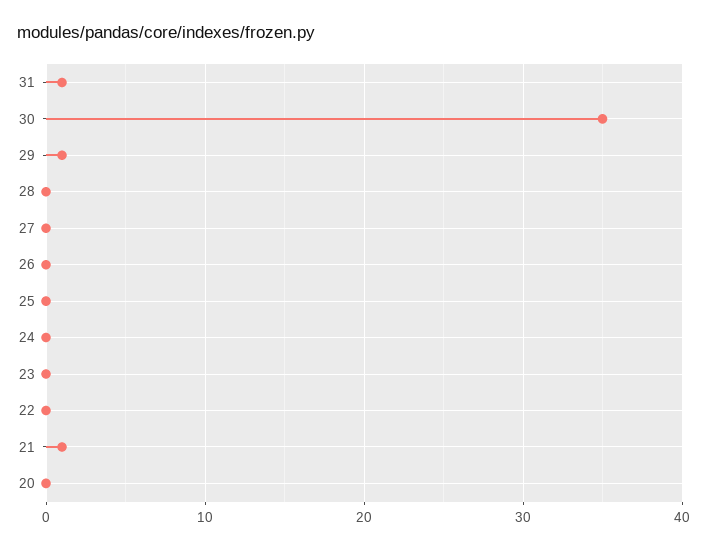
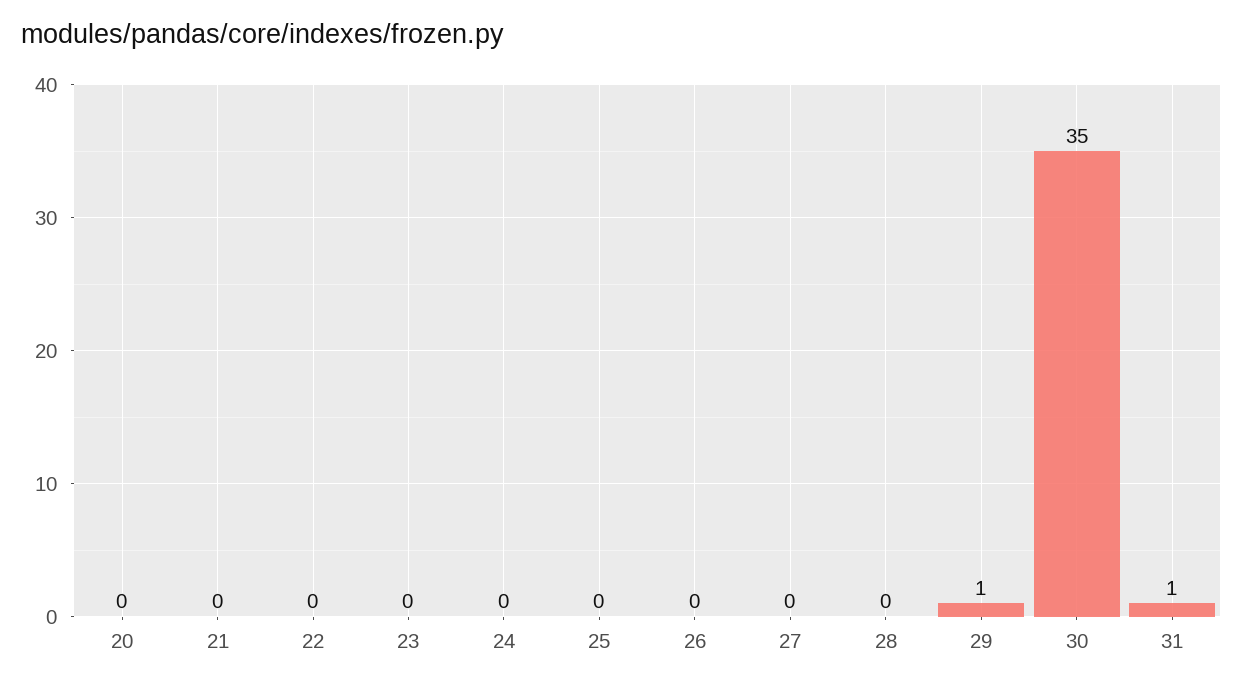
  {
    "31": 1,
    "30": 35,
    "29": 1,
    "28": 0,
    "27": 0,
    "26": 0,
    "25": 0,
    "24": 0,
    "23": 0,
    "22": 0,
-   "21": 1,
+   "21": 0,
    "20": 0
  }

